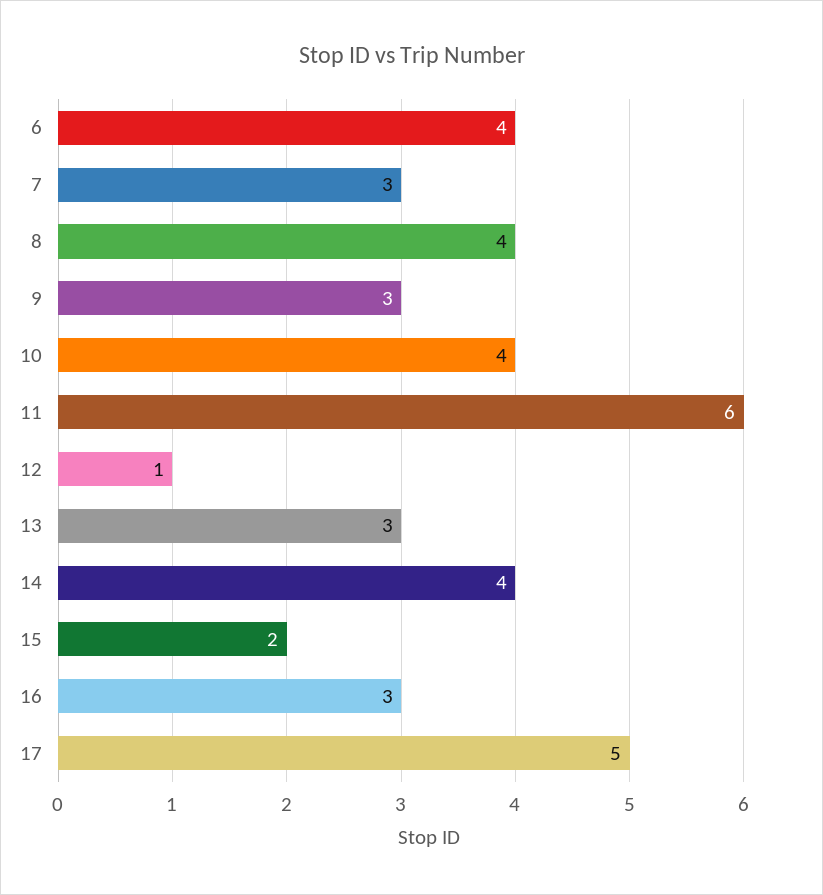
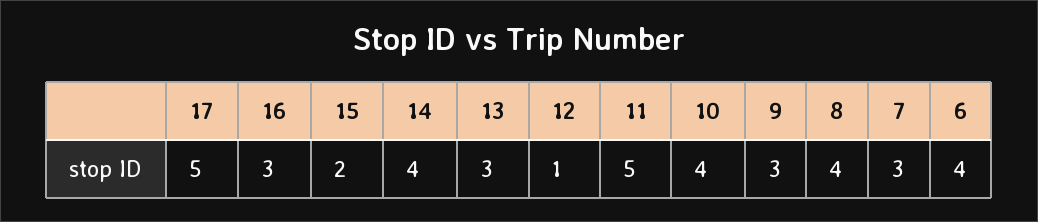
  {
    "6": 4,
    "7": 3,
    "8": 4,
    "9": 3,
    "10": 4,
-   "11": 6,
+   "11": 5,
    "12": 1,
    "13": 3,
    "14": 4,
    "15": 2,
    "16": 3,
    "17": 5
  }

